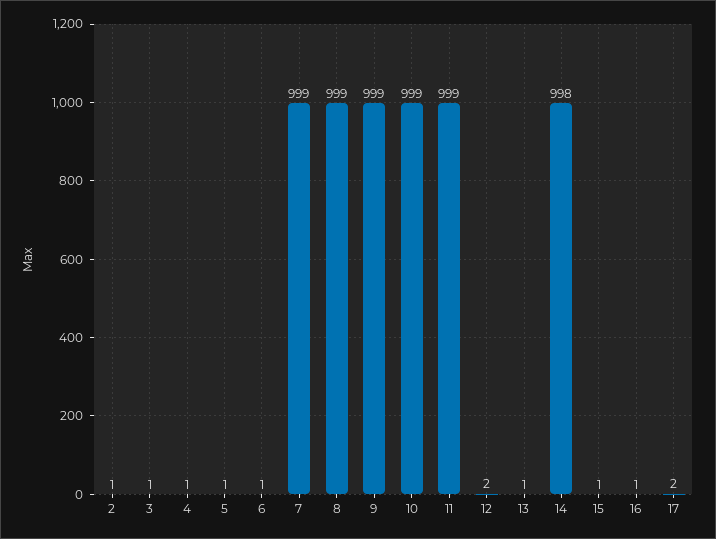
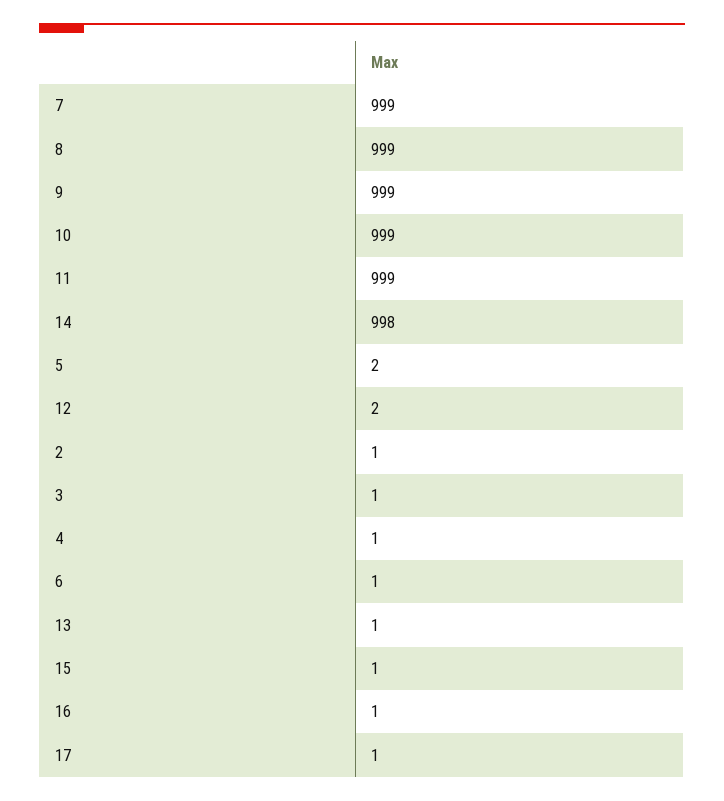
  {
    "2": 1,
    "3": 1,
    "4": 1,
-   "5": 1,
+   "5": 2,
    "6": 1,
    "7": 999,
    "8": 999,
    "9": 999,
    "10": 999,
    "11": 999,
    "12": 2,
    "13": 1,
    "14": 998,
    "15": 1,
    "16": 1,
-   "17": 2
+   "17": 1
  }

